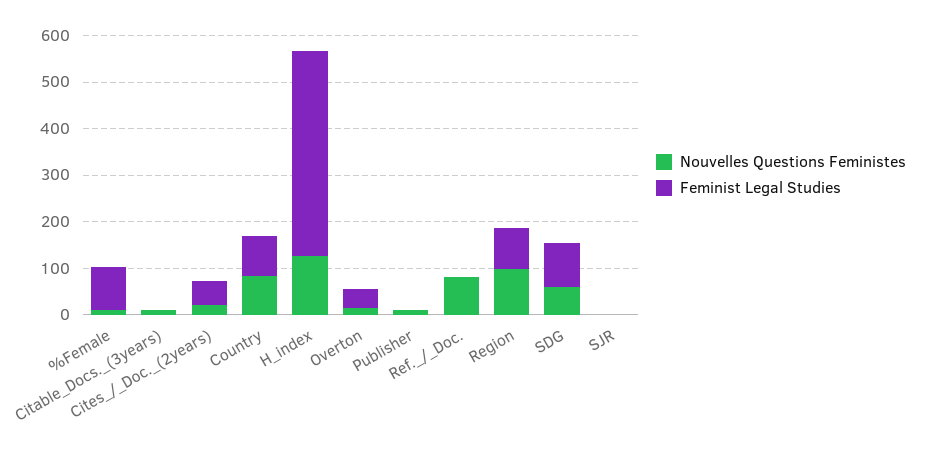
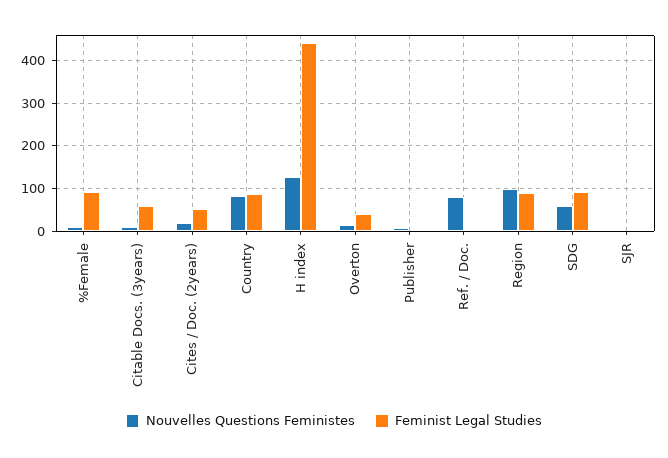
  {
    "Nouvelles Questions Feministes": {
      "%Female": 20,
      "Citable_Docs._(3years)": 20,
      "Cites_/_Doc._(2years)": 20,
      "Country": 80,
      "H_index": 120,
      "Overton": 20,
      "Publisher": 0,
      "Ref._/_Doc.": 80,
      "Region": 100,
      "SDG": 60,
      "SJR": 0
    },
    "Feminist Legal Studies": {
      "%Female": 100,
-     "Citable_Docs._(3years)": 0,
+     "Citable_Docs._(3years)": 60,
      "Cites_/_Doc._(2years)": 60,
      "Country": 80,
      "H_index": 440,
      "Overton": 40,
      "Publisher": 0,
      "Ref._/_Doc.": 0,
      "Region": 80,
      "SDG": 100,
      "SJR": 0
    }
  }

